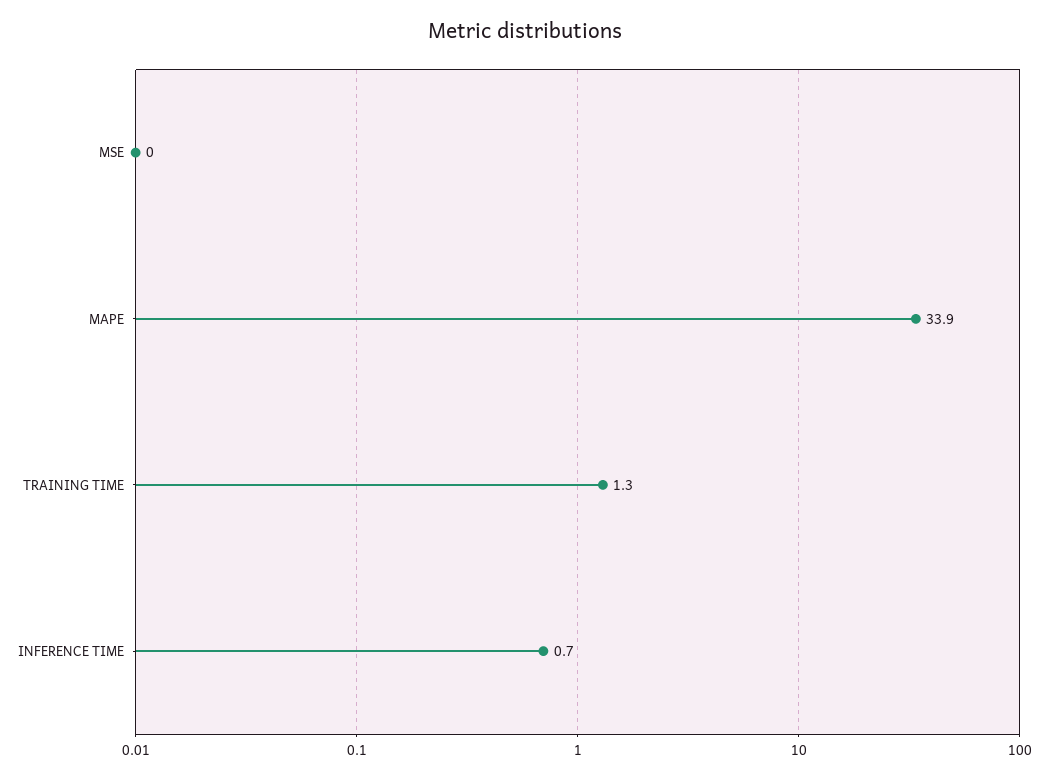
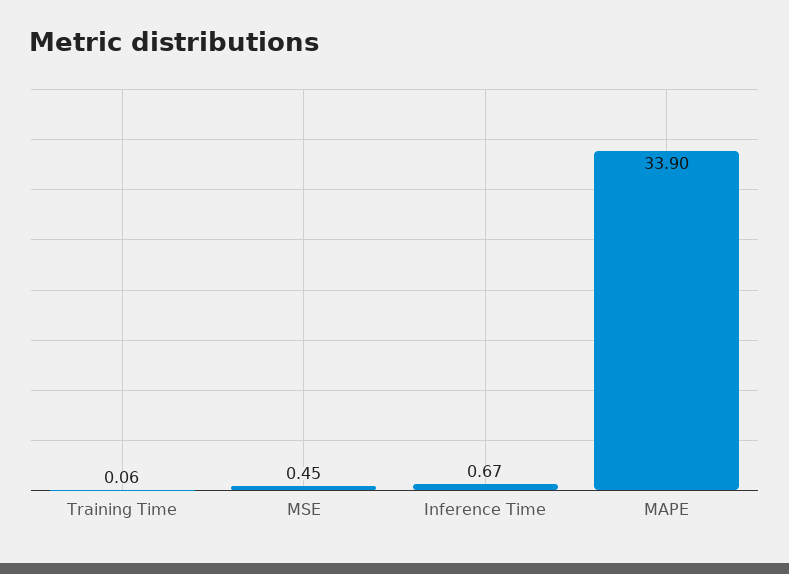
  {
-   "MSE": 0,
+   "MSE": 0.45,
    "MAPE": 33.9,
-   "TRAINING TIME": 1.3,
+   "TRAINING TIME": 0.06,
    "INFERENCE TIME": 0.67
  }

